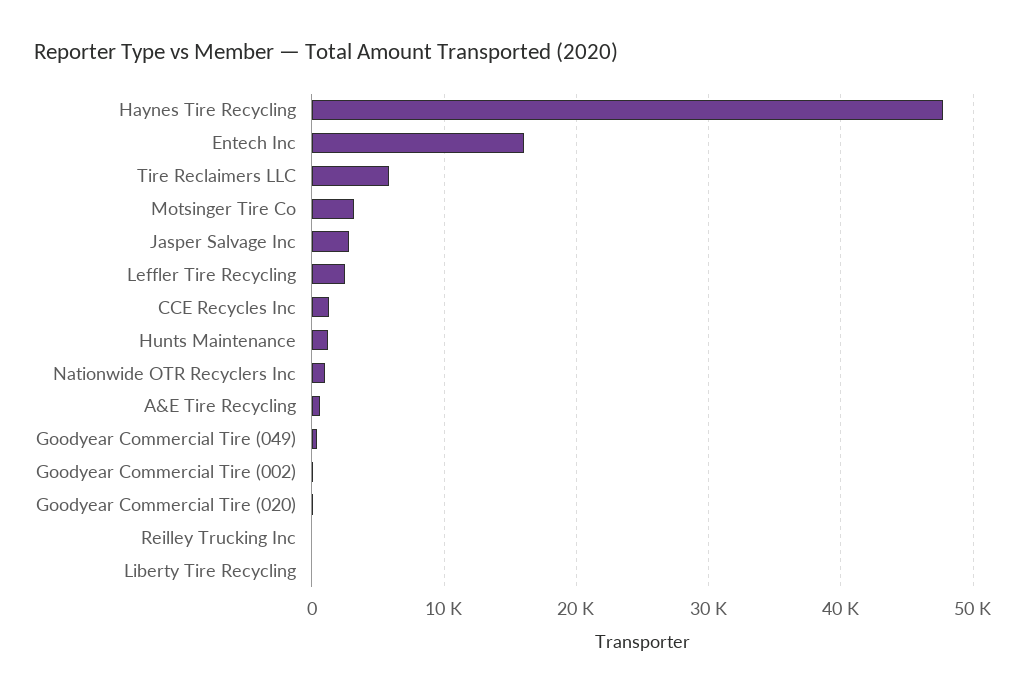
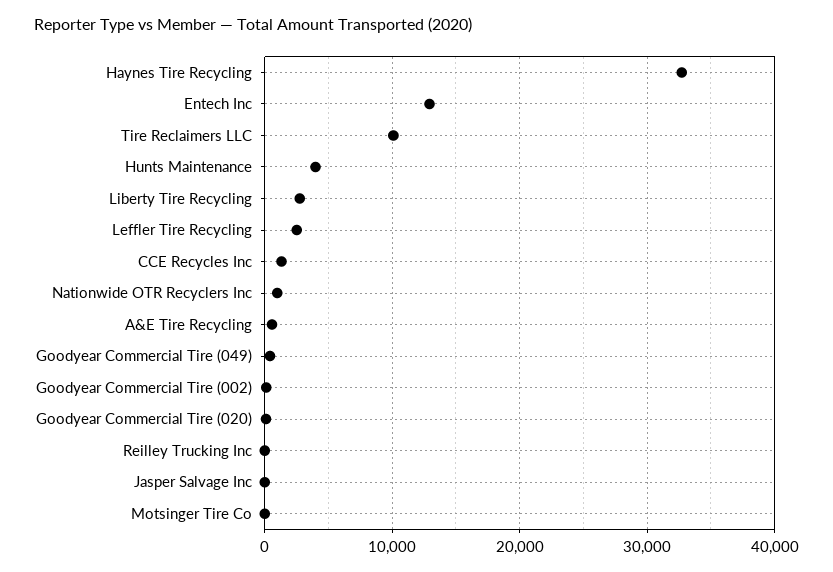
  {
-   "Haynes Tire Recycling": 48000,
+   "Haynes Tire Recycling": 33000,
-   "Entech Inc": 16000,
+   "Entech Inc": 13000,
-   "Tire Reclaimers LLC": 6000,
+   "Tire Reclaimers LLC": 10000,
-   "Motsinger Tire Co": 3000,
+   "Motsinger Tire Co": 0,
-   "Jasper Salvage Inc": 3000,
+   "Jasper Salvage Inc": 0,
    "Leffler Tire Recycling": 3000,
    "CCE Recycles Inc": 1000,
-   "Hunts Maintenance": 1000,
+   "Hunts Maintenance": 4000,
    "Nationwide OTR Recyclers Inc": 1000,
    "A&E Tire Recycling": 1000,
    "Goodyear Commercial Tire (049)": 0,
    "Goodyear Commercial Tire (002)": 0,
    "Goodyear Commercial Tire (020)": 0,
    "Reilley Trucking Inc": 0,
-   "Liberty Tire Recycling": 0
+   "Liberty Tire Recycling": 3000
  }

